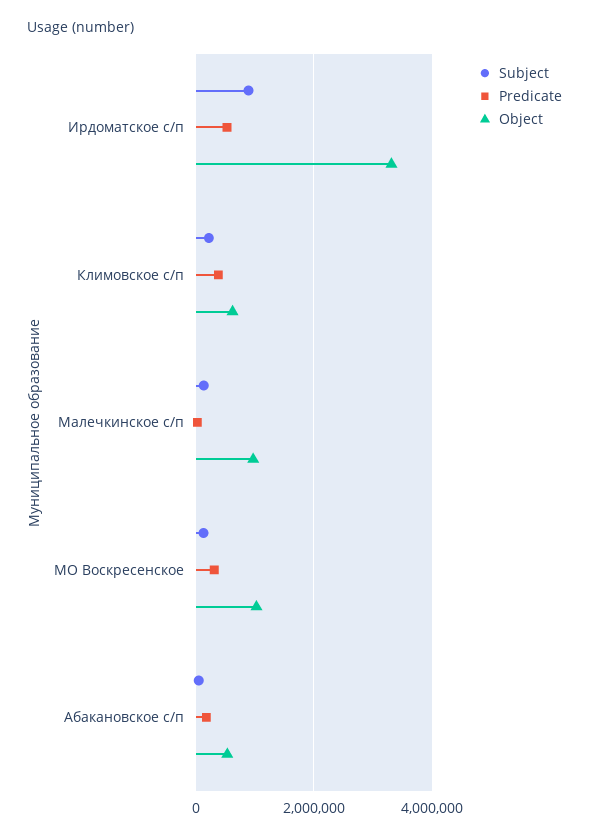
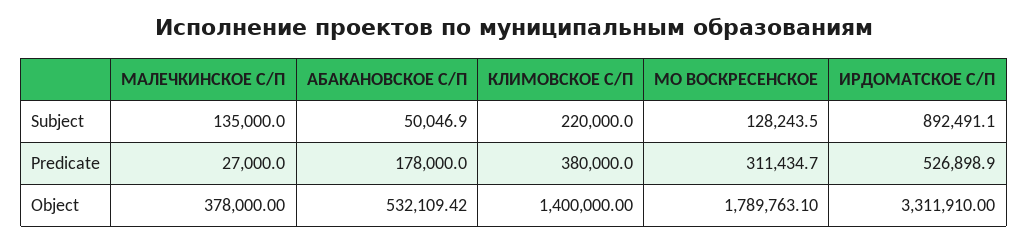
  {
    "Subject": {
      "Ирдоматское с/п": 892491.1,
      "Климовское с/п": 220000,
      "Малечкинское с/п": 135000,
      "МО Воскресенское": 128243.5,
      "Абакановское с/п": 50046.9
    },
    "Predicate": {
      "Ирдоматское с/п": 526898.9,
      "Климовское с/п": 380000,
      "Малечкинское с/п": 27000,
      "МО Воскресенское": 311434.7,
      "Абакановское с/п": 178000
    },
    "Object": {
      "Ирдоматское с/п": 3311910,
-     "Климовское с/п": 600000,
+     "Климовское с/п": 1400000,
-     "Малечкинское с/п": 1000000,
+     "Малечкинское с/п": 378000,
-     "МО Воскресенское": 1000000,
+     "МО Воскресенское": 1789763.1,
      "Абакановское с/п": 532109.42
    }
  }

